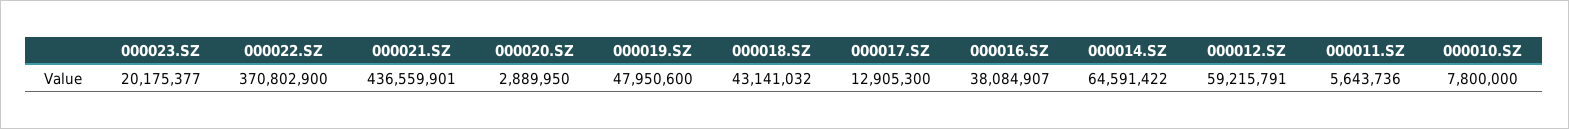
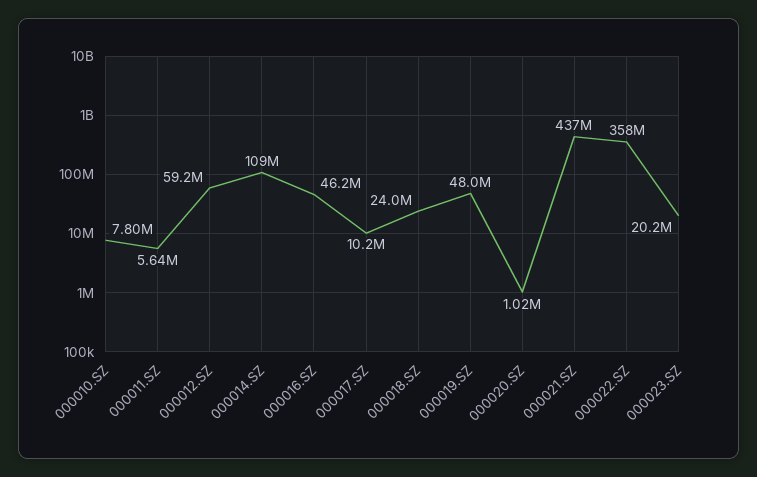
  {
    "000023.SZ": 20175377,
-   "000022.SZ": 370802900,
+   "000022.SZ": 358000000,
    "000021.SZ": 436559901,
-   "000020.SZ": 2889950,
+   "000020.SZ": 1020000,
    "000019.SZ": 47950600,
-   "000018.SZ": 43141032,
+   "000018.SZ": 24000000,
-   "000017.SZ": 12905300,
+   "000017.SZ": 10200000,
-   "000016.SZ": 38084907,
+   "000016.SZ": 46200000,
-   "000014.SZ": 64591422,
+   "000014.SZ": 109000000,
    "000012.SZ": 59215791,
    "000011.SZ": 5643736,
    "000010.SZ": 7800000
  }

